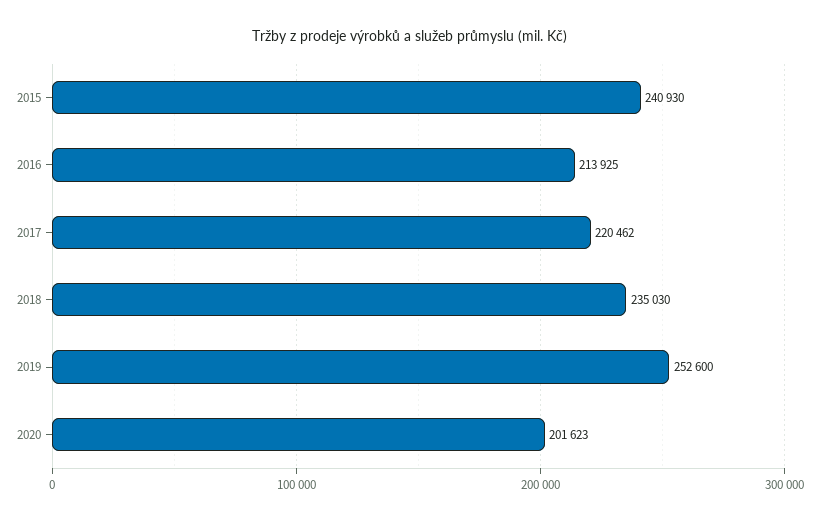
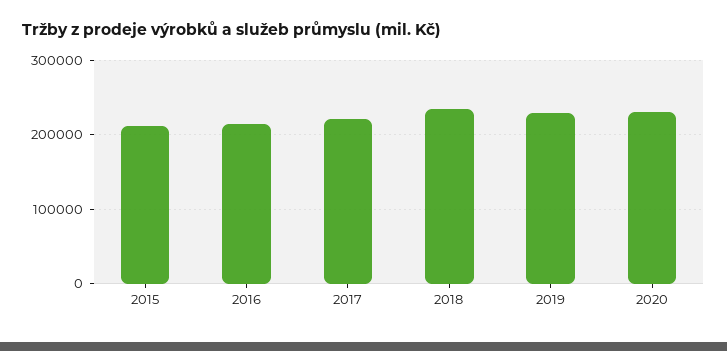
  {
-   "2015": 240930,
+   "2015": 210000,
    "2016": 213925,
    "2017": 220462,
    "2018": 235030,
-   "2019": 252600,
+   "2019": 230000,
-   "2020": 201623
+   "2020": 230000
  }

